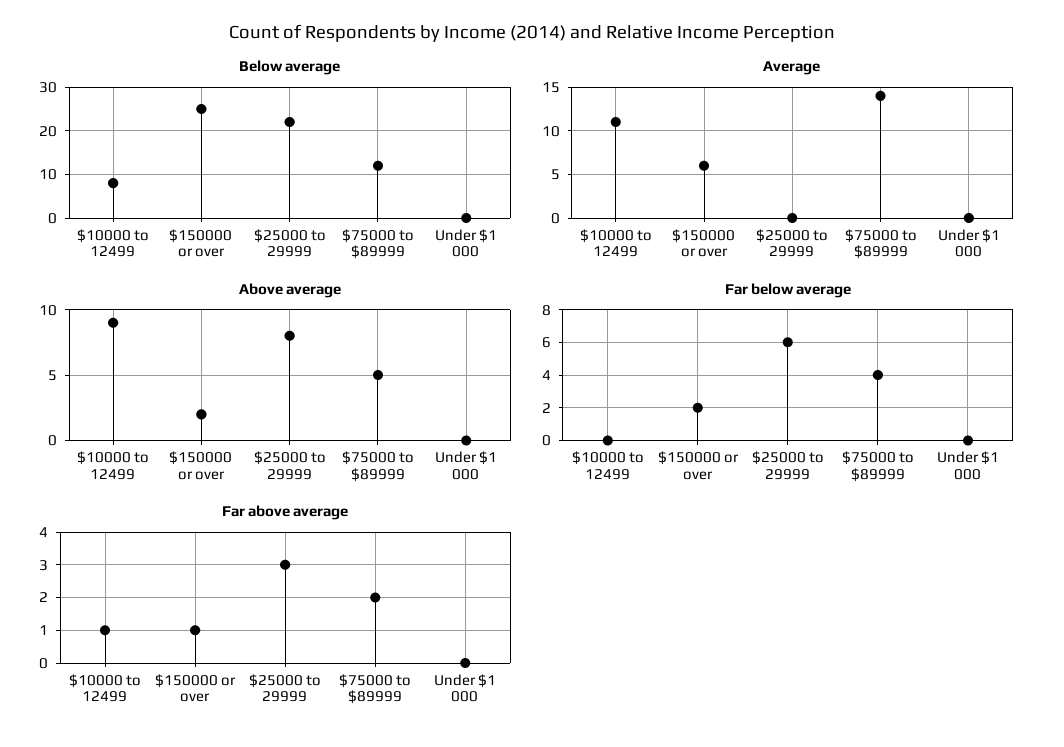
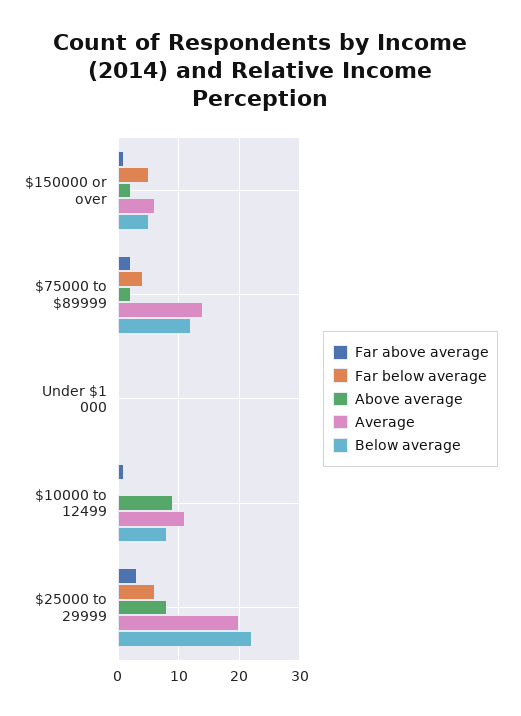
  {
    "Below average": {
      "$10000 to 12499": 8,
-     "$150000 or over": 25,
+     "$150000 or over": 5,
      "$25000 to 29999": 22,
      "$75000 to $89999": 12,
      "Under $1 000": 0
    },
    "Average": {
      "$10000 to 12499": 11,
      "$150000 or over": 6,
-     "$25000 to 29999": 0,
+     "$25000 to 29999": 20,
      "$75000 to $89999": 14,
      "Under $1 000": 0
    },
    "Above average": {
      "$10000 to 12499": 9,
      "$150000 or over": 2,
      "$25000 to 29999": 8,
-     "$75000 to $89999": 5,
+     "$75000 to $89999": 2,
      "Under $1 000": 0
    },
    "Far below average": {
      "$10000 to 12499": 0,
-     "$150000 or over": 2,
+     "$150000 or over": 5,
      "$25000 to 29999": 6,
      "$75000 to $89999": 4,
      "Under $1 000": 0
    },
    "Far above average": {
      "$10000 to 12499": 1,
      "$150000 or over": 1,
      "$25000 to 29999": 3,
      "$75000 to $89999": 2,
      "Under $1 000": 0
    }
  }

